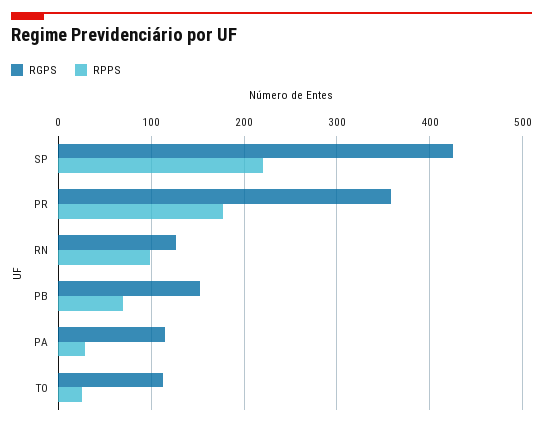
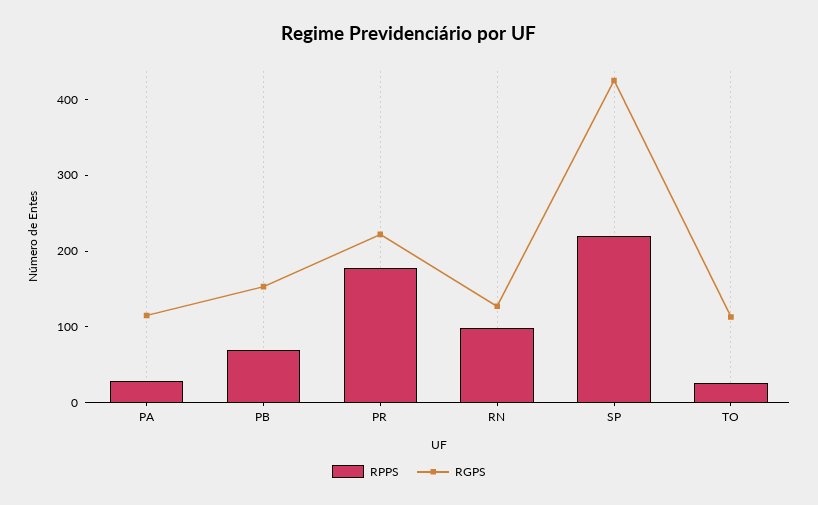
  {
    "RGPS": {
      "SP": 430,
-     "PR": 360,
+     "PR": 220,
      "RN": 130,
      "PB": 150,
      "PA": 120,
      "TO": 110
    },
    "RPPS": {
      "SP": 220,
      "PR": 180,
      "RN": 100,
      "PB": 70,
      "PA": 30,
      "TO": 30
    }
  }

